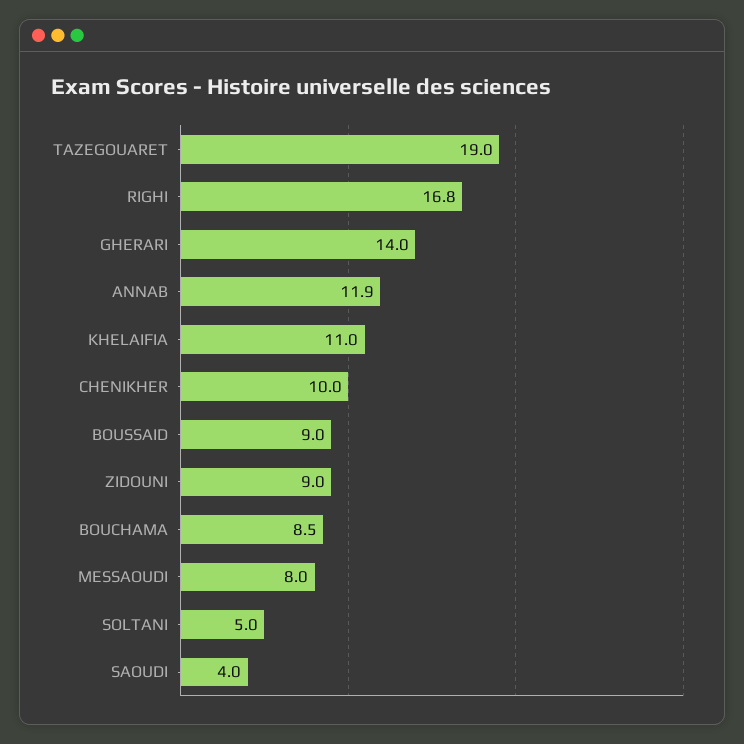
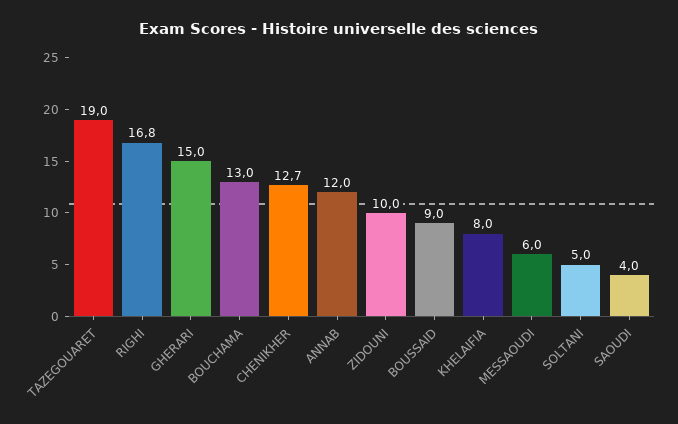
  {
    "TAZEGOUARET": 19,
    "RIGHI": 16.8,
-   "GHERARI": 14,
+   "GHERARI": 15,
-   "ANNAB": 11.9,
+   "ANNAB": 12,
-   "KHELAIFIA": 11,
+   "KHELAIFIA": 8,
-   "CHENIKHER": 10,
+   "CHENIKHER": 12.7,
    "BOUSSAID": 9,
-   "ZIDOUNI": 9,
+   "ZIDOUNI": 10,
-   "BOUCHAMA": 8.5,
+   "BOUCHAMA": 13,
-   "MESSAOUDI": 8,
+   "MESSAOUDI": 6,
    "SOLTANI": 5,
    "SAOUDI": 4
  }

